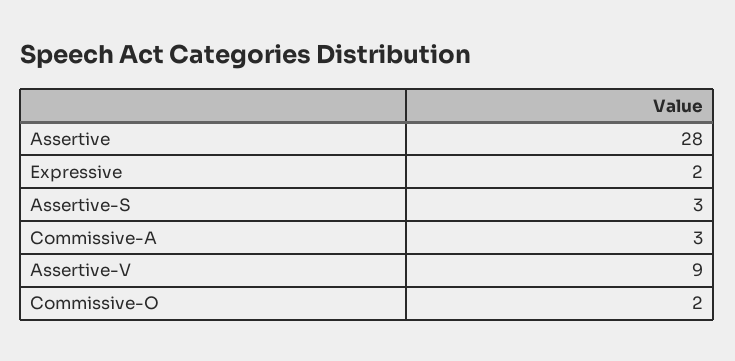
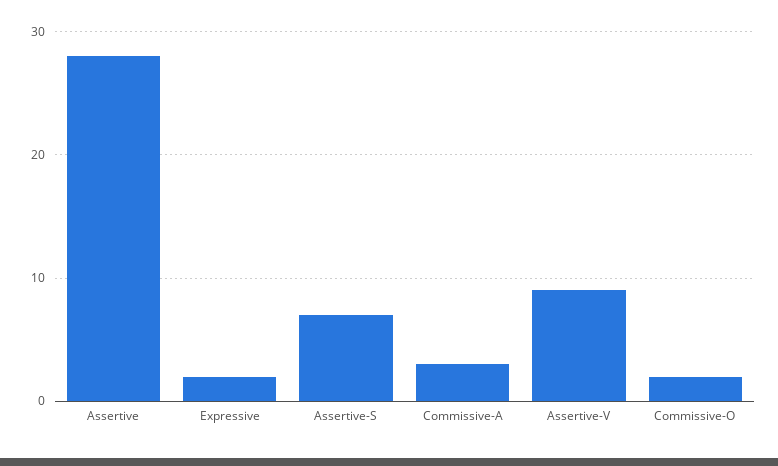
  {
    "Assertive": 28,
    "Expressive": 2,
-   "Assertive-S": 3,
+   "Assertive-S": 7,
    "Commissive-A": 3,
    "Assertive-V": 9,
    "Commissive-O": 2
  }

